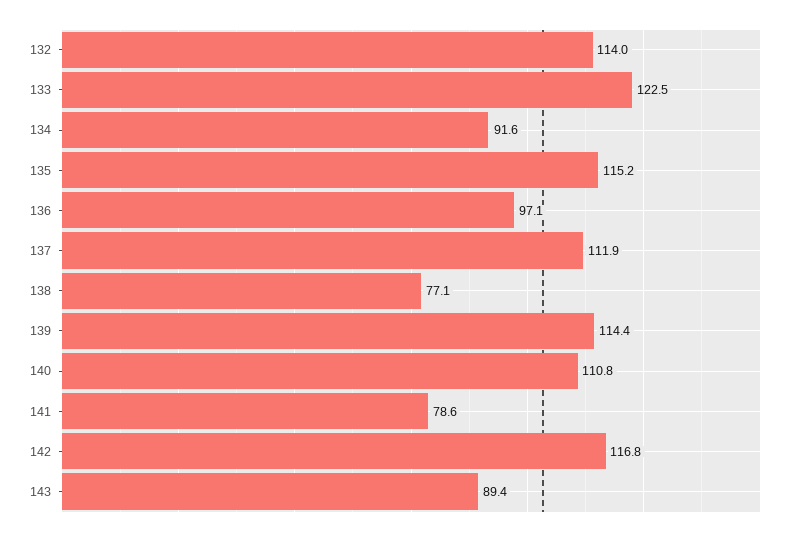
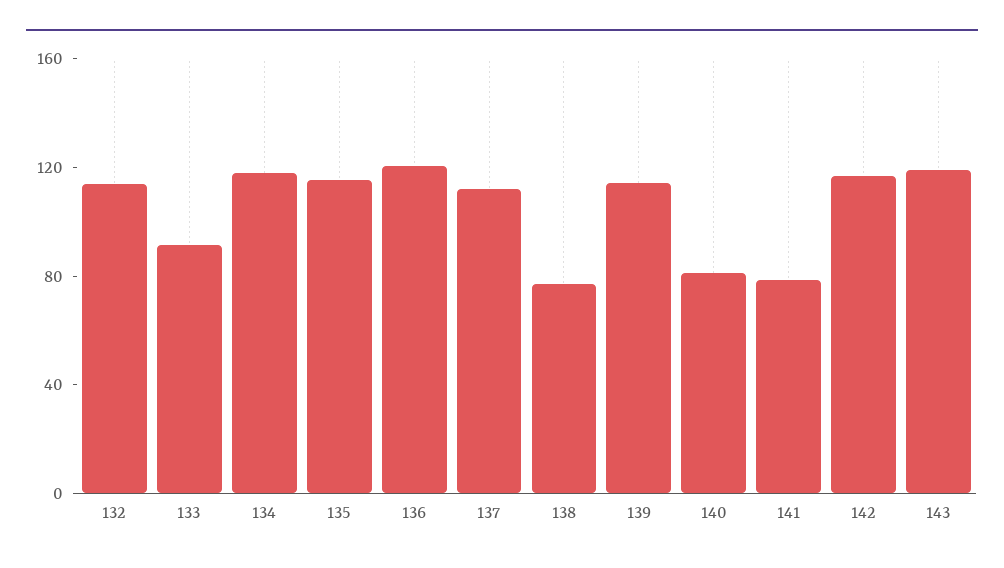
  {
    "132": 114,
-   "133": 122.5,
+   "133": 90,
-   "134": 91.6,
+   "134": 120,
    "135": 115.2,
-   "136": 97.1,
+   "136": 120,
    "137": 111.9,
    "138": 77.1,
    "139": 114.4,
-   "140": 110.8,
+   "140": 80,
    "141": 78.6,
    "142": 116.8,
-   "143": 89.4
+   "143": 120
  }

